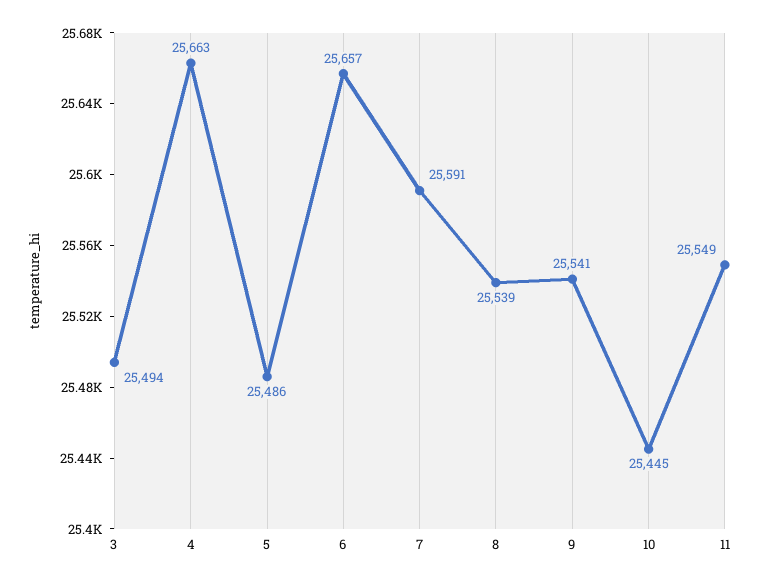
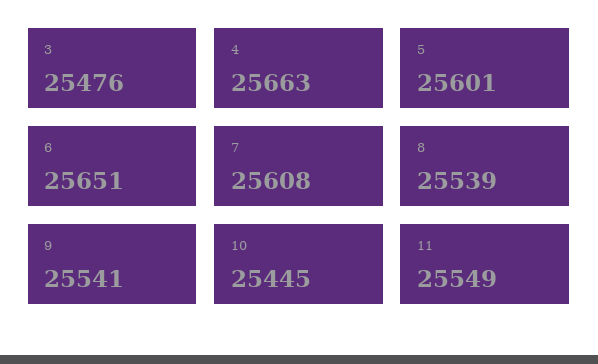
  {
-   "3": 25494,
+   "3": 25476,
    "4": 25663,
-   "5": 25486,
+   "5": 25601,
-   "6": 25657,
+   "6": 25651,
-   "7": 25591,
+   "7": 25608,
    "8": 25539,
    "9": 25541,
    "10": 25445,
    "11": 25549
  }

